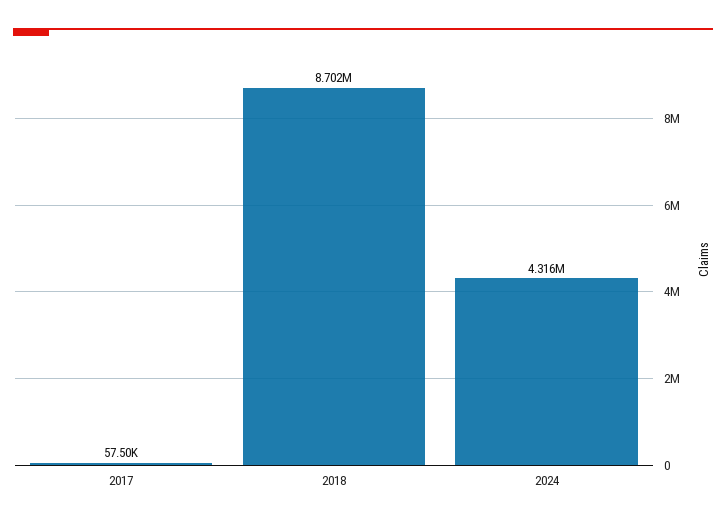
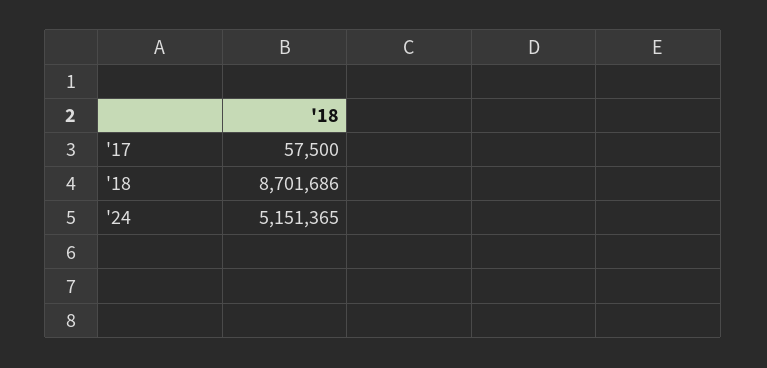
  {
    "2017": 57500,
    "2018": 8701686,
-   "2024": 4316000
+   "2024": 5151365
  }

